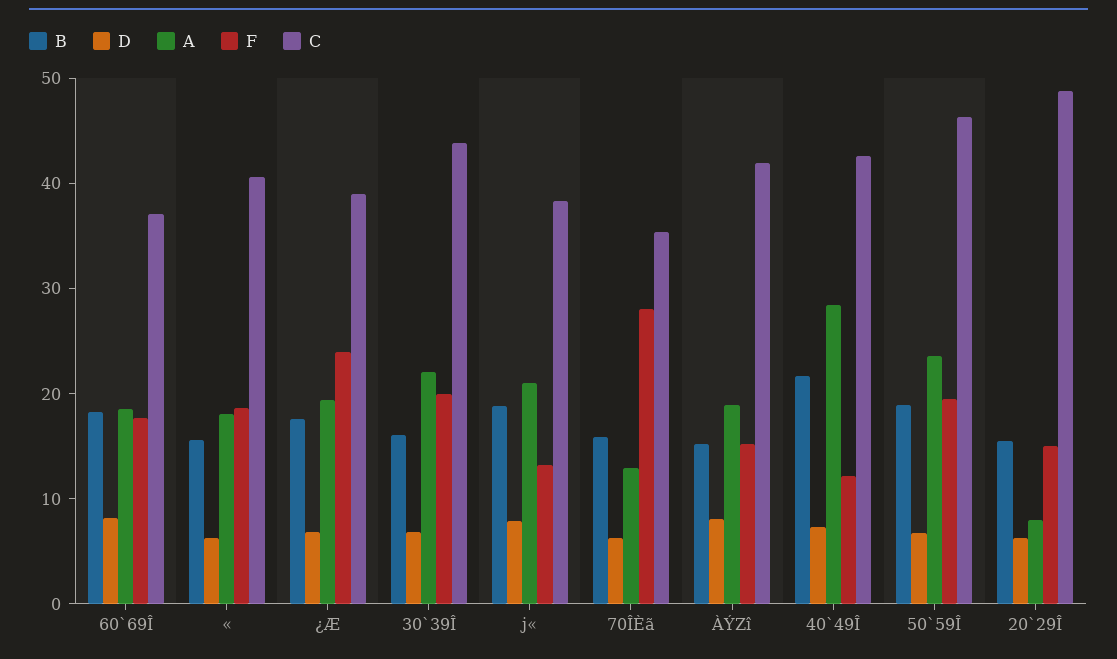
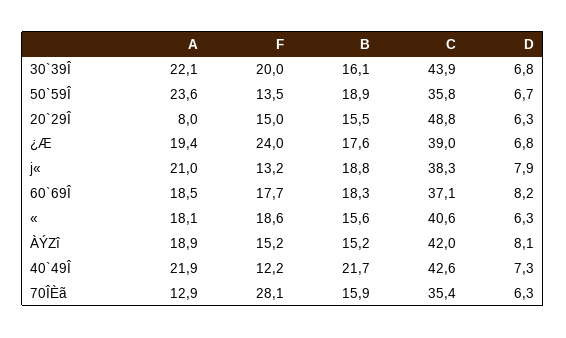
  {
    "B": {
      "60`69Î": 18.3,
      "«": 15.6,
      "¿Æ": 17.6,
      "30`39Î": 16.1,
      "j«": 18.8,
      "70ÎÈã": 15.9,
      "ÀÝZî": 15.2,
      "40`49Î": 21.7,
      "50`59Î": 18.9,
      "20`29Î": 15.5
    },
    "D": {
      "60`69Î": 8.2,
      "«": 6.3,
      "¿Æ": 6.8,
      "30`39Î": 6.8,
      "j«": 7.9,
      "70ÎÈã": 6.3,
      "ÀÝZî": 8.1,
      "40`49Î": 7.3,
      "50`59Î": 6.7,
      "20`29Î": 6.3
    },
    "A": {
      "60`69Î": 18.5,
      "«": 18.1,
      "¿Æ": 19.4,
      "30`39Î": 22.1,
      "j«": 21,
      "70ÎÈã": 12.9,
      "ÀÝZî": 18.9,
-     "40`49Î": 28,
+     "40`49Î": 21.9,
      "50`59Î": 23.6,
      "20`29Î": 8
    },
    "F": {
      "60`69Î": 17.7,
      "«": 18.6,
      "¿Æ": 24,
      "30`39Î": 20,
      "j«": 13.2,
      "70ÎÈã": 28.1,
      "ÀÝZî": 15.2,
      "40`49Î": 12.2,
-     "50`59Î": 20,
+     "50`59Î": 13.5,
      "20`29Î": 15
    },
    "C": {
      "60`69Î": 37.1,
      "«": 40.6,
      "¿Æ": 39,
      "30`39Î": 43.9,
      "j«": 38.3,
      "70ÎÈã": 35.4,
      "ÀÝZî": 42,
      "40`49Î": 42.6,
-     "50`59Î": 46,
+     "50`59Î": 35.8,
      "20`29Î": 48.8
    }
  }

